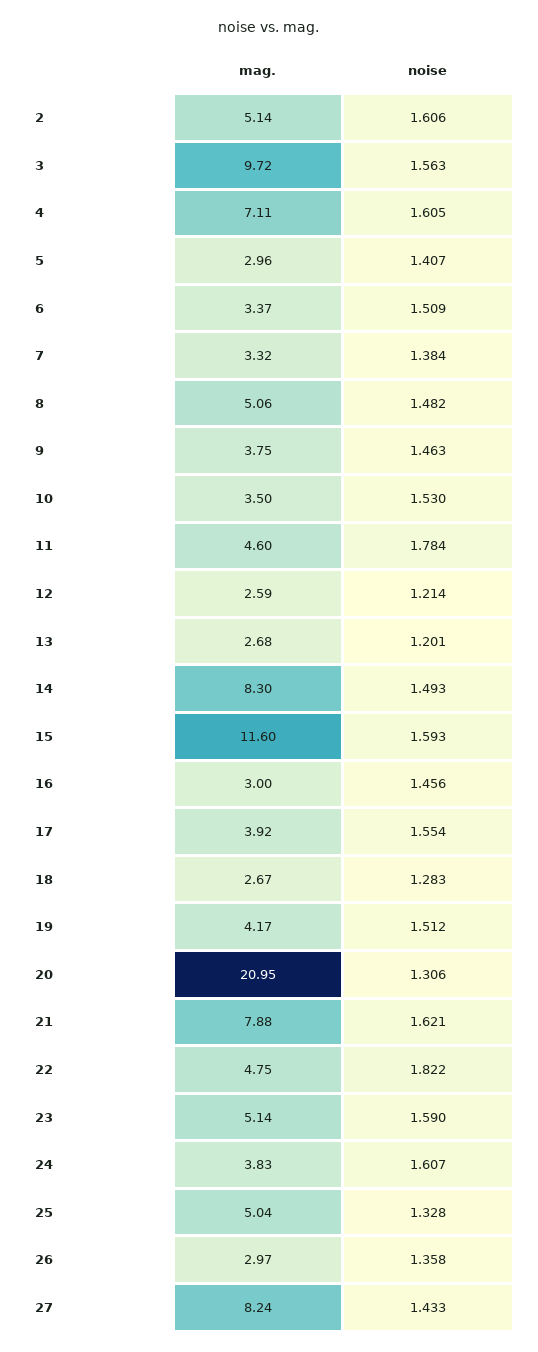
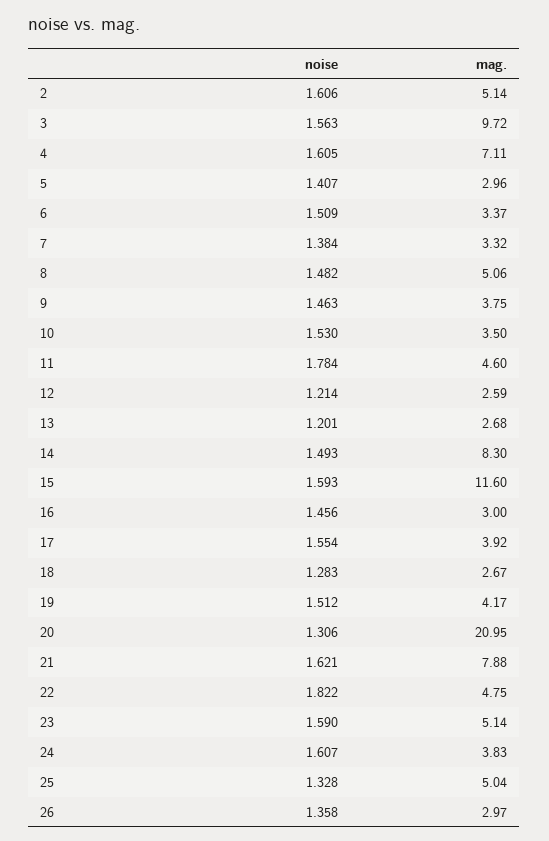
  {
    "mag.": {
      "2": 5.14,
      "3": 9.72,
      "4": 7.11,
      "5": 2.96,
      "6": 3.37,
      "7": 3.32,
      "8": 5.06,
      "9": 3.75,
      "10": 3.5,
      "11": 4.6,
      "12": 2.59,
      "13": 2.68,
      "14": 8.3,
      "15": 11.6,
      "16": 3,
      "17": 3.92,
      "18": 2.67,
      "19": 4.17,
      "20": 20.95,
      "21": 7.88,
      "22": 4.75,
      "23": 5.14,
      "24": 3.83,
      "25": 5.04,
-     "26": 2.97,
+     "26": 2.97
-     "27": 8.24
    },
    "noise": {
      "2": 1.606,
      "3": 1.563,
      "4": 1.605,
      "5": 1.407,
      "6": 1.509,
      "7": 1.384,
      "8": 1.482,
      "9": 1.463,
      "10": 1.53,
      "11": 1.784,
      "12": 1.214,
      "13": 1.201,
      "14": 1.493,
      "15": 1.593,
      "16": 1.456,
      "17": 1.554,
      "18": 1.283,
      "19": 1.512,
      "20": 1.306,
      "21": 1.621,
      "22": 1.822,
      "23": 1.59,
      "24": 1.607,
      "25": 1.328,
-     "26": 1.358,
+     "26": 1.358
-     "27": 1.433
    }
  }

